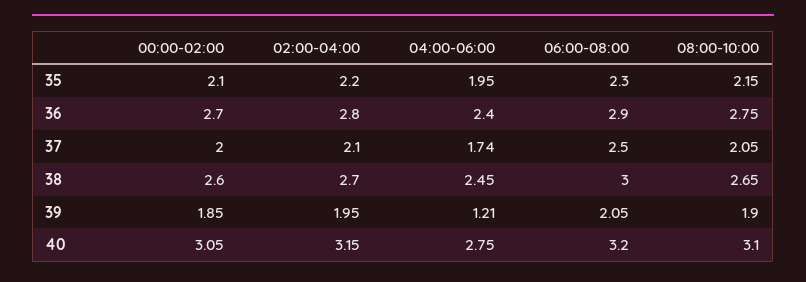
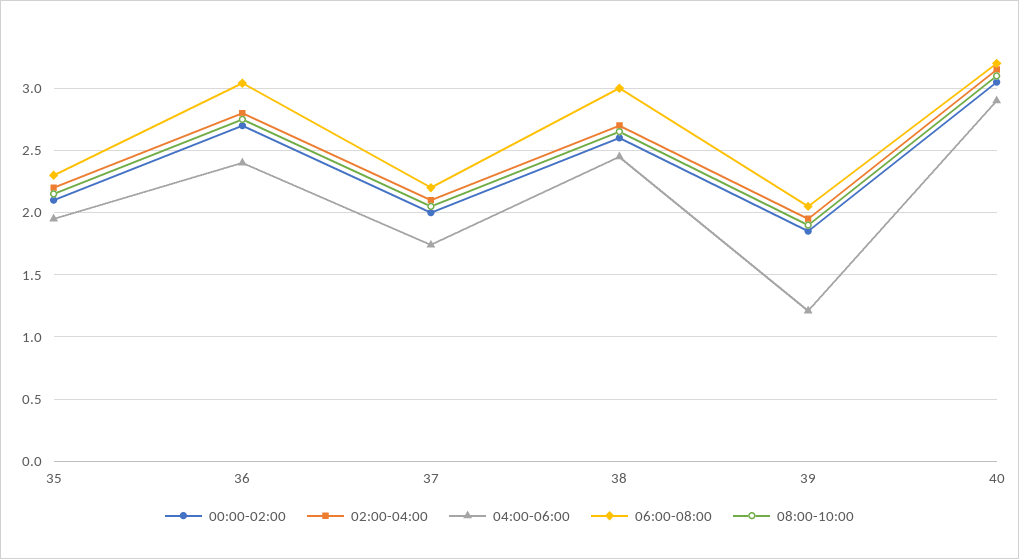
  {
    "00:00-02:00": {
      "35": 2.1,
      "36": 2.7,
      "37": 2,
      "38": 2.6,
      "39": 1.85,
      "40": 3.05
    },
    "02:00-04:00": {
      "35": 2.2,
      "36": 2.8,
      "37": 2.1,
      "38": 2.7,
      "39": 1.95,
      "40": 3.15
    },
    "04:00-06:00": {
      "35": 1.95,
      "36": 2.4,
      "37": 1.74,
      "38": 2.45,
      "39": 1.21,
-     "40": 2.75
+     "40": 2.9
    },
    "06:00-08:00": {
      "35": 2.3,
-     "36": 2.9,
+     "36": 3.05,
-     "37": 2.5,
+     "37": 2.2,
      "38": 3,
      "39": 2.05,
      "40": 3.2
    },
    "08:00-10:00": {
      "35": 2.15,
      "36": 2.75,
      "37": 2.05,
      "38": 2.65,
      "39": 1.9,
      "40": 3.1
    }
  }

